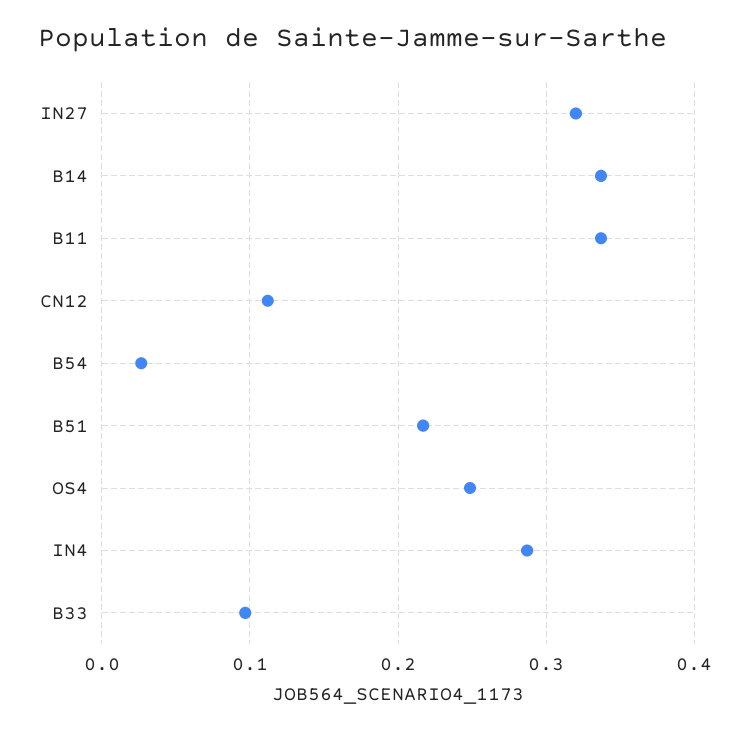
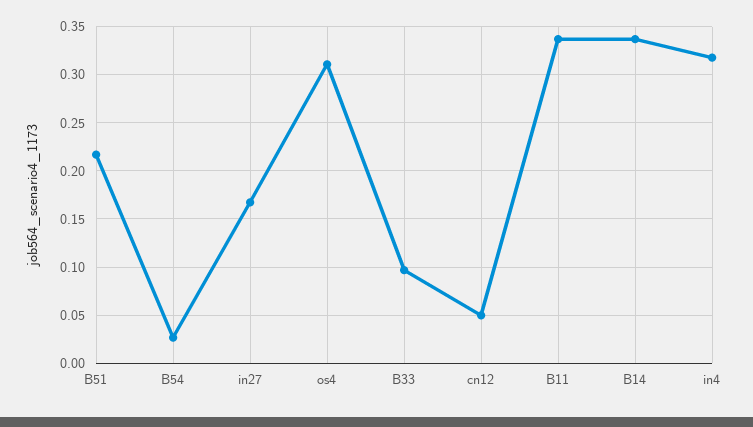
  {
-   "IN27": 0.32,
+   "IN27": 0.17,
    "B14": 0.34,
    "B11": 0.34,
-   "CN12": 0.11,
+   "CN12": 0.05,
    "B54": 0.03,
    "B51": 0.22,
-   "OS4": 0.25,
+   "OS4": 0.31,
-   "IN4": 0.29,
+   "IN4": 0.32,
    "B33": 0.1
  }

